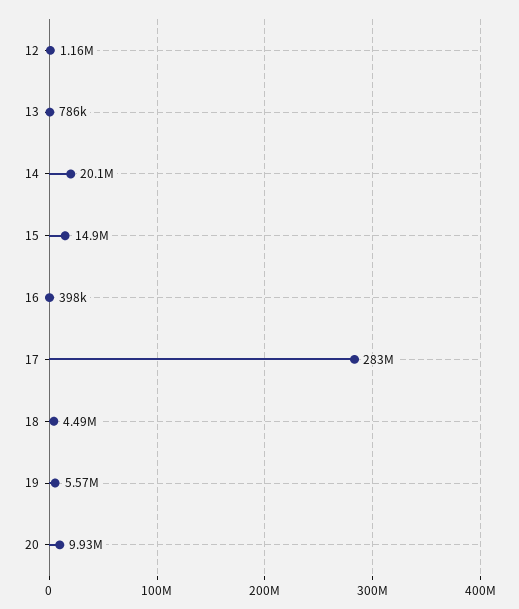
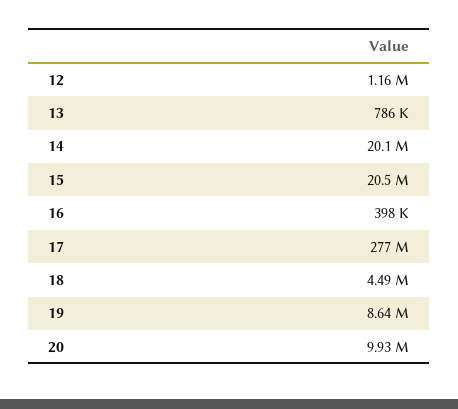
  {
    "12": 1160000,
    "13": 786000,
    "14": 20100000,
-   "15": 14900000,
+   "15": 20500000,
    "16": 398000,
-   "17": 283000000,
+   "17": 277000000,
    "18": 4490000,
-   "19": 5570000,
+   "19": 8640000,
    "20": 9930000
  }

